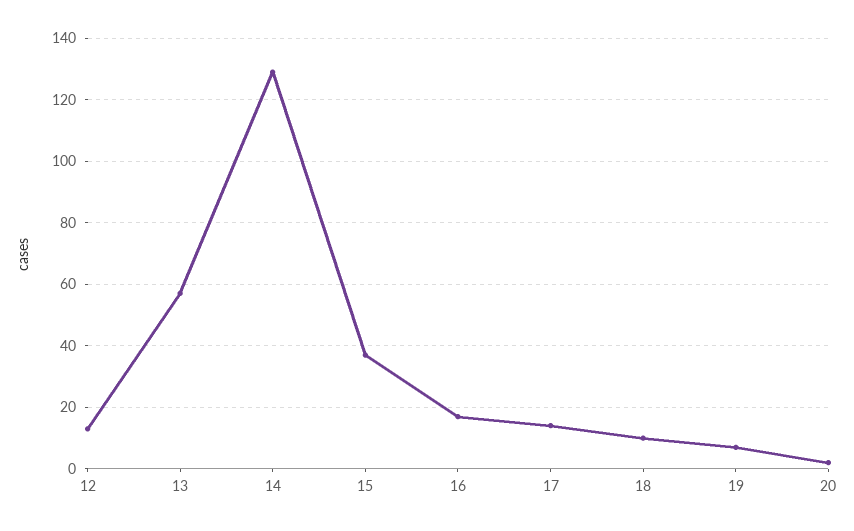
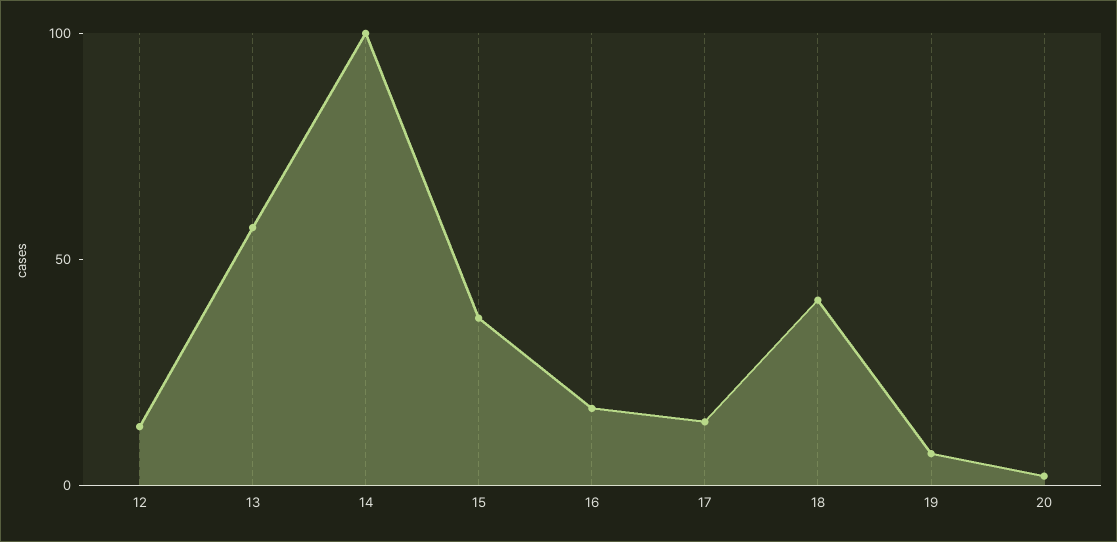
  {
    "12": 15,
    "13": 55,
-   "14": 130,
+   "14": 100,
    "15": 35,
    "16": 15,
    "17": 15,
-   "18": 10,
+   "18": 40,
    "19": 5,
    "20": 0
  }

